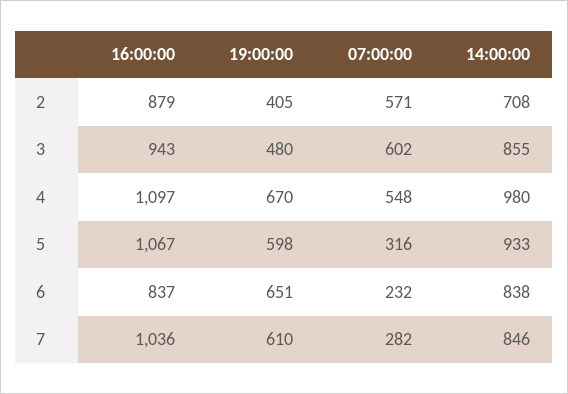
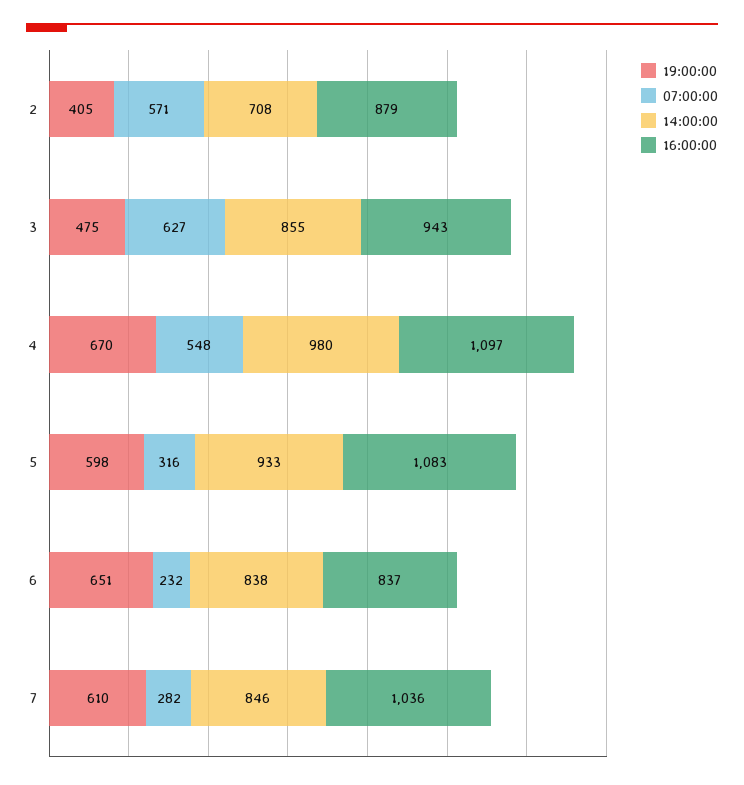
  {
    "16:00:00": {
      "2": 879,
      "3": 943,
      "4": 1097,
-     "5": 1067,
+     "5": 1083,
      "6": 837,
      "7": 1036
    },
    "19:00:00": {
      "2": 405,
-     "3": 480,
+     "3": 475,
      "4": 670,
      "5": 598,
      "6": 651,
      "7": 610
    },
    "07:00:00": {
      "2": 571,
-     "3": 602,
+     "3": 627,
      "4": 548,
      "5": 316,
      "6": 232,
      "7": 282
    },
    "14:00:00": {
      "2": 708,
      "3": 855,
      "4": 980,
      "5": 933,
      "6": 838,
      "7": 846
    }
  }

